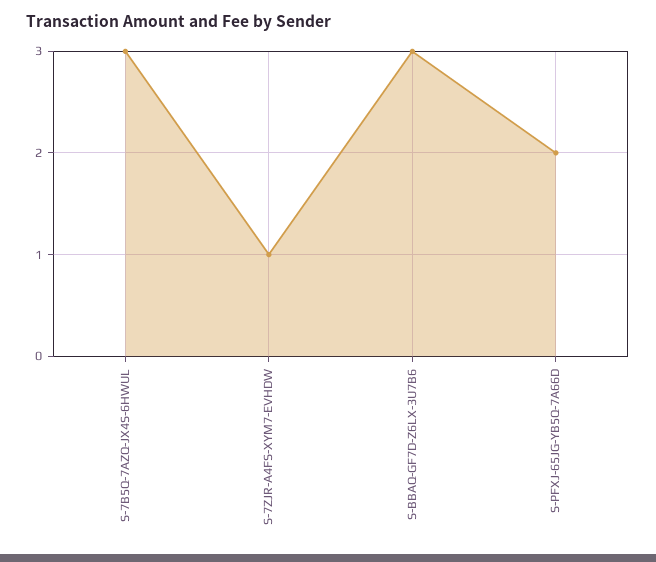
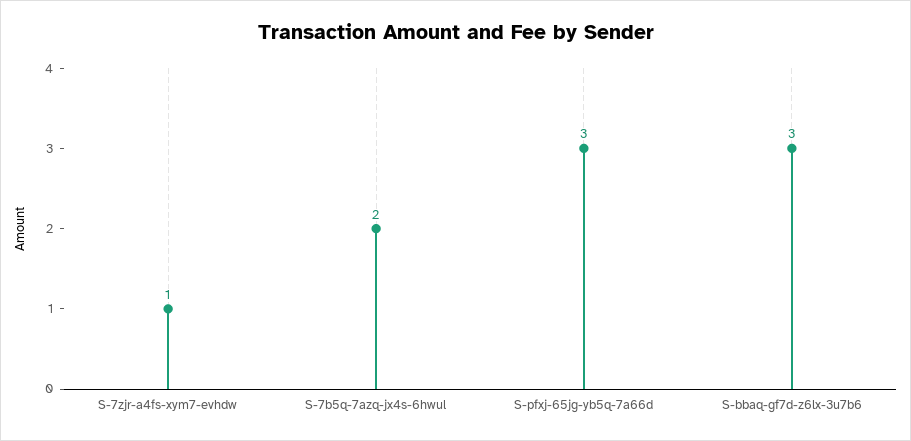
  {
-   "S-7B5Q-7AZQ-JX4S-6HWUL": 3,
+   "S-7B5Q-7AZQ-JX4S-6HWUL": 2,
    "S-7ZJR-A4FS-XYM7-EVHDW": 1,
    "S-BBAQ-GF7D-Z6LX-3U7B6": 3,
-   "S-PFXJ-65JG-YB5Q-7A66D": 2
+   "S-PFXJ-65JG-YB5Q-7A66D": 3
  }

